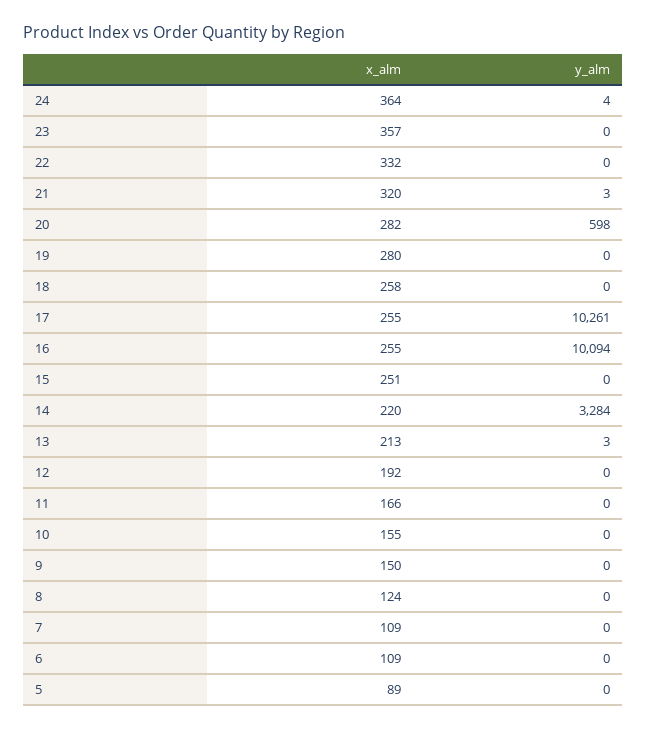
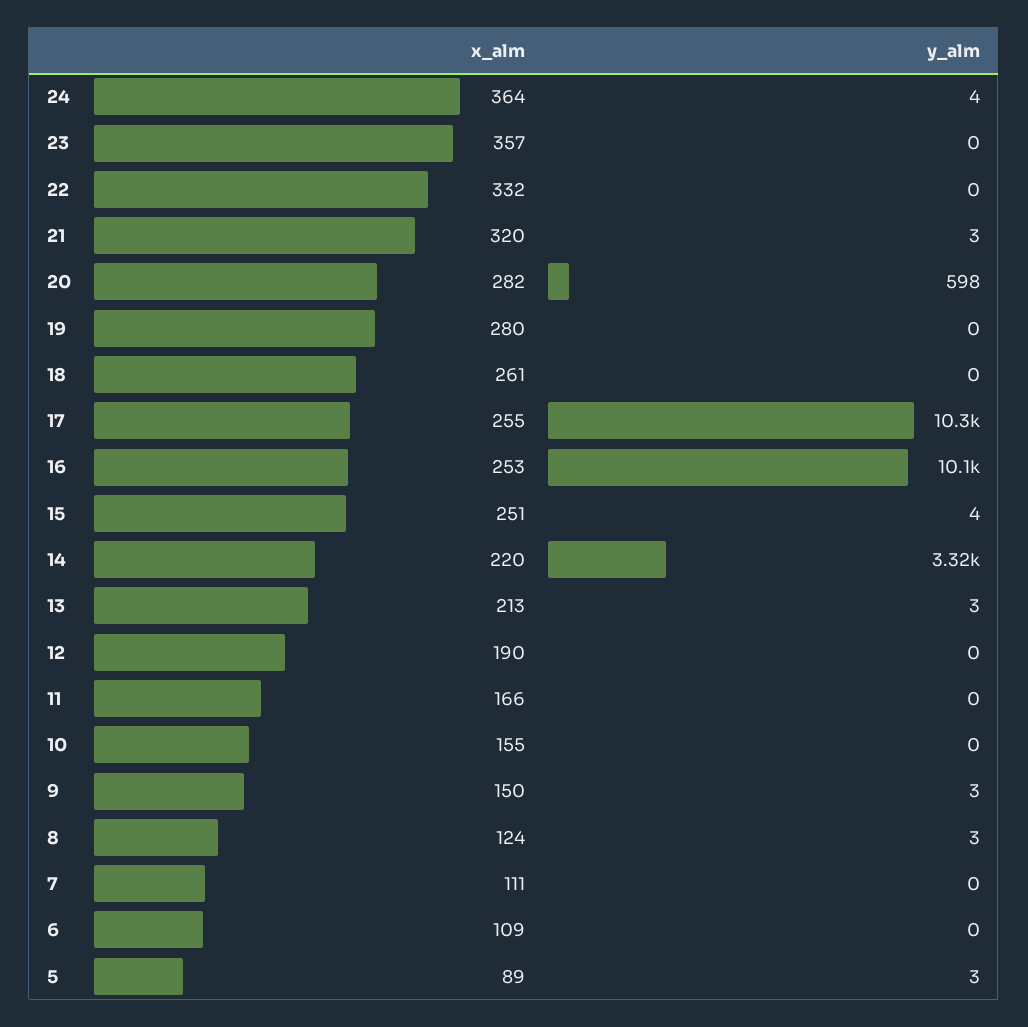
  {
    "x_alm": {
      "24": 364,
      "23": 357,
      "22": 332,
      "21": 320,
      "20": 282,
      "19": 280,
-     "18": 258,
+     "18": 261,
      "17": 255,
-     "16": 255,
+     "16": 253,
      "15": 251,
      "14": 220,
      "13": 213,
-     "12": 192,
+     "12": 190,
      "11": 166,
      "10": 155,
      "9": 150,
      "8": 124,
-     "7": 109,
+     "7": 111,
      "6": 109,
      "5": 89
    },
    "y_alm": {
      "24": 4,
      "23": 0,
      "22": 0,
      "21": 3,
      "20": 598,
      "19": 0,
      "18": 0,
      "17": 10261,
      "16": 10094,
-     "15": 0,
+     "15": 4,
-     "14": 3284,
+     "14": 3320,
      "13": 3,
      "12": 0,
      "11": 0,
      "10": 0,
-     "9": 0,
+     "9": 3,
-     "8": 0,
+     "8": 3,
      "7": 0,
      "6": 0,
-     "5": 0
+     "5": 3
    }
  }

